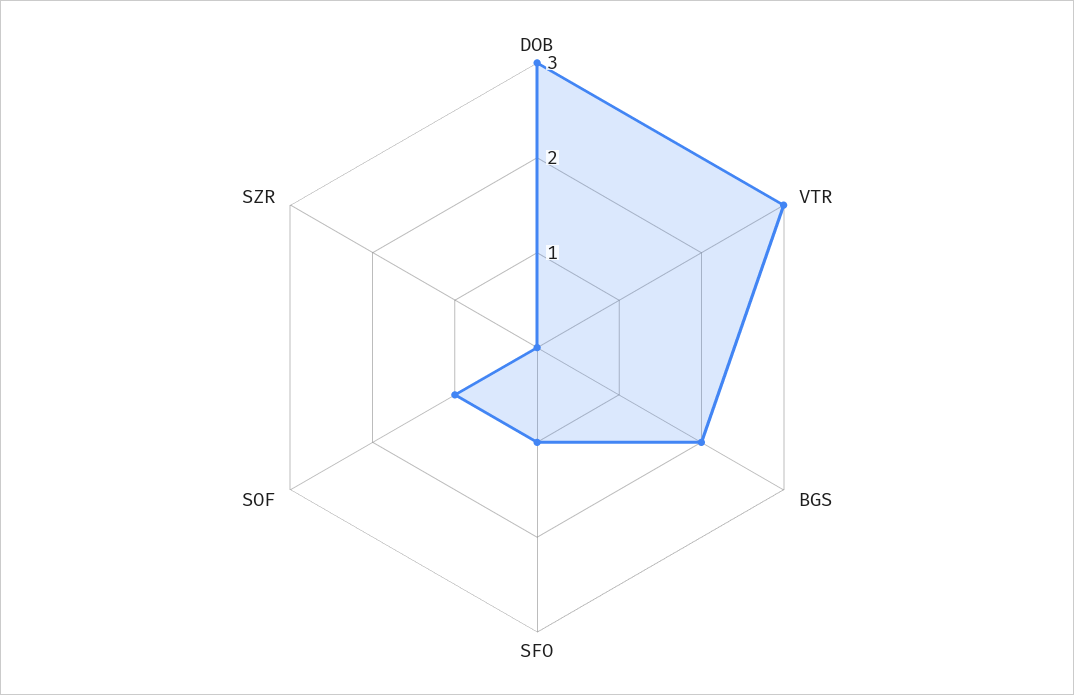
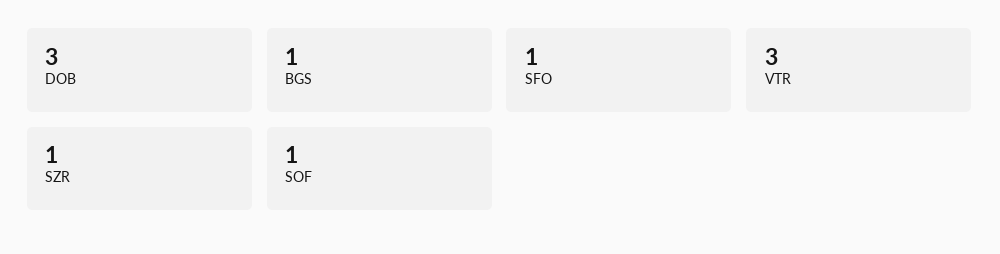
  {
    "DOB": 3,
    "VTR": 3,
-   "BGS": 2,
+   "BGS": 1,
    "SFO": 1,
    "SOF": 1,
-   "SZR": 0
+   "SZR": 1
  }

